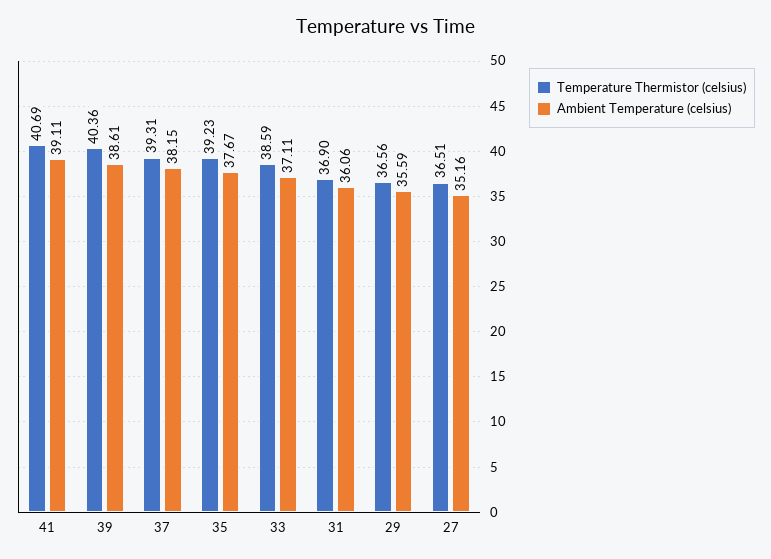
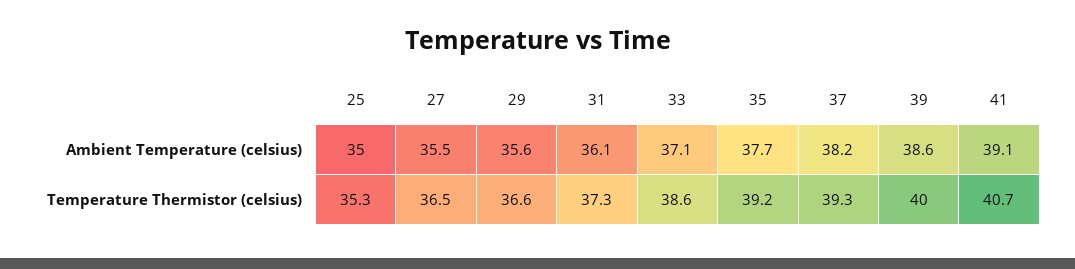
  {
    "Temperature Thermistor (celsius)": {
      "41": 40.69,
-     "39": 40.36,
+     "39": 40,
      "37": 39.31,
      "35": 39.23,
      "33": 38.59,
-     "31": 36.9,
+     "31": 37.3,
      "29": 36.56,
-     "27": 36.51
+     "27": 36.51,
+     "25": 35.3
    },
    "Ambient Temperature (celsius)": {
      "41": 39.11,
      "39": 38.61,
      "37": 38.15,
      "35": 37.67,
      "33": 37.11,
      "31": 36.06,
      "29": 35.59,
-     "27": 35.16
+     "27": 35.5,
+     "25": 35
    }
  }

